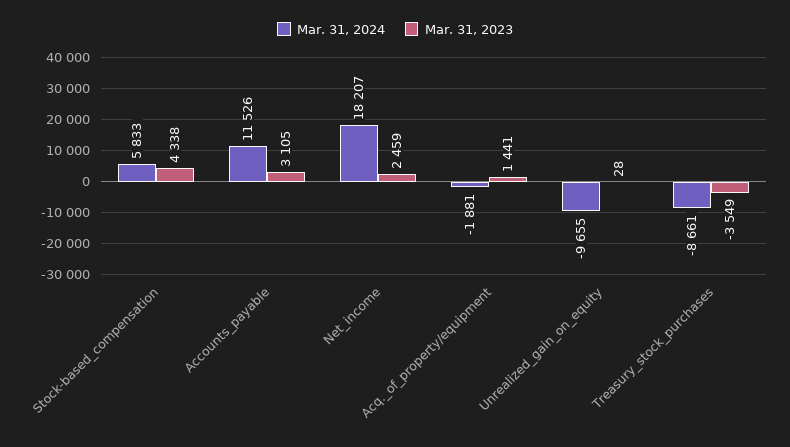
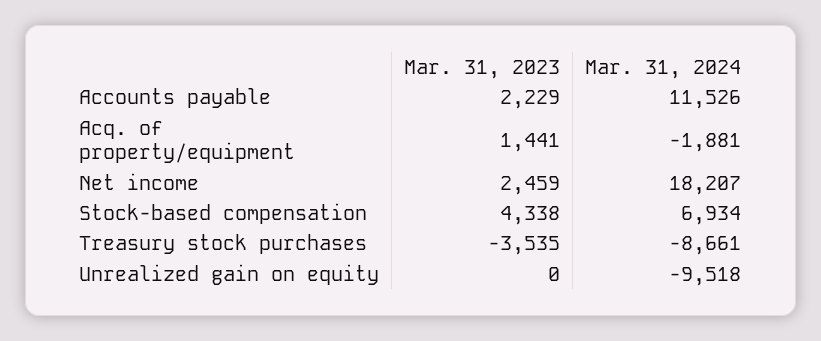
  {
    "Mar. 31, 2024": {
-     "Stock-based_compensation": 5833,
+     "Stock-based_compensation": 6934,
      "Accounts_payable": 11526,
      "Net_income": 18207,
      "Acq._of_property/equipment": -1881,
-     "Unrealized_gain_on_equity": -9655,
+     "Unrealized_gain_on_equity": -9518,
      "Treasury_stock_purchases": -8661
    },
    "Mar. 31, 2023": {
      "Stock-based_compensation": 4338,
-     "Accounts_payable": 3105,
+     "Accounts_payable": 2229,
      "Net_income": 2459,
      "Acq._of_property/equipment": 1441,
-     "Unrealized_gain_on_equity": 28,
+     "Unrealized_gain_on_equity": 0,
-     "Treasury_stock_purchases": -3549
+     "Treasury_stock_purchases": -3535
    }
  }

